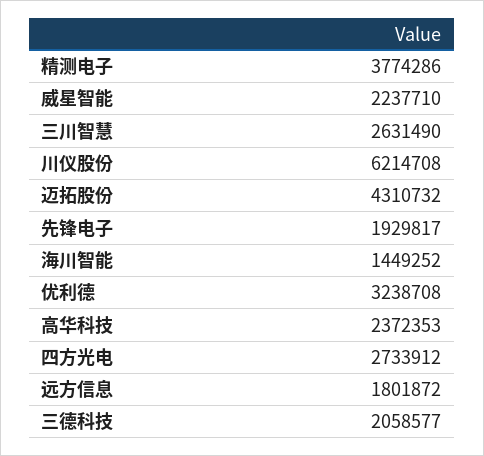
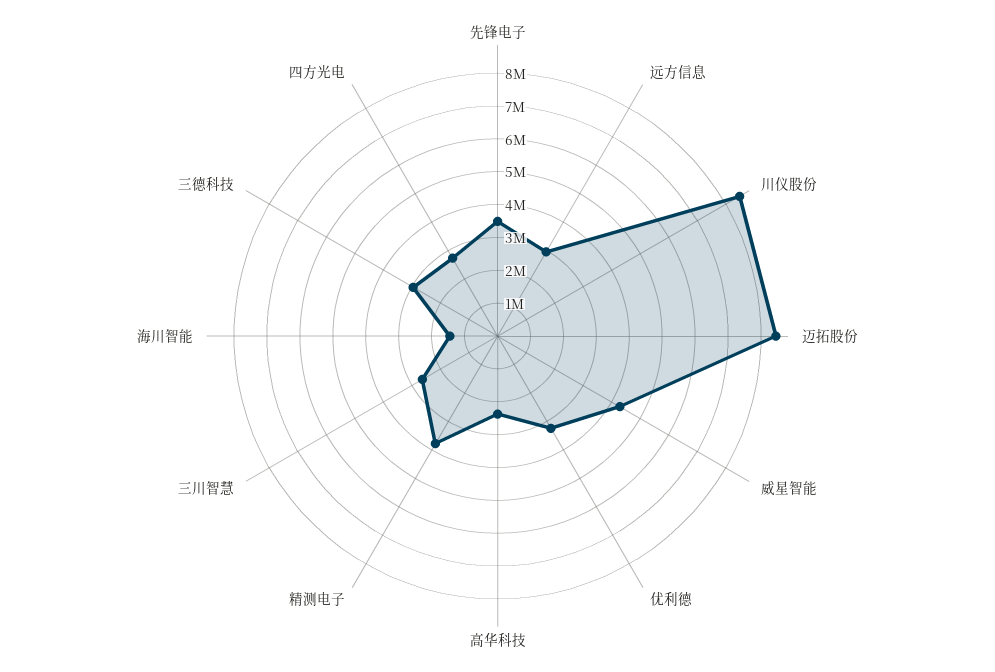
  {
    "精测电子": 3774286,
-   "威星智能": 2237710,
+   "威星智能": 4250000,
    "三川智慧": 2631490,
-   "川仪股份": 6214708,
+   "川仪股份": 8500000,
-   "迈拓股份": 4310732,
+   "迈拓股份": 8500000,
-   "先锋电子": 1929817,
+   "先锋电子": 3500000,
    "海川智能": 1449252,
    "优利德": 3238708,
    "高华科技": 2372353,
    "四方光电": 2733912,
-   "远方信息": 1801872,
+   "远方信息": 3000000,
-   "三德科技": 2058577
+   "三德科技": 3000000
  }

